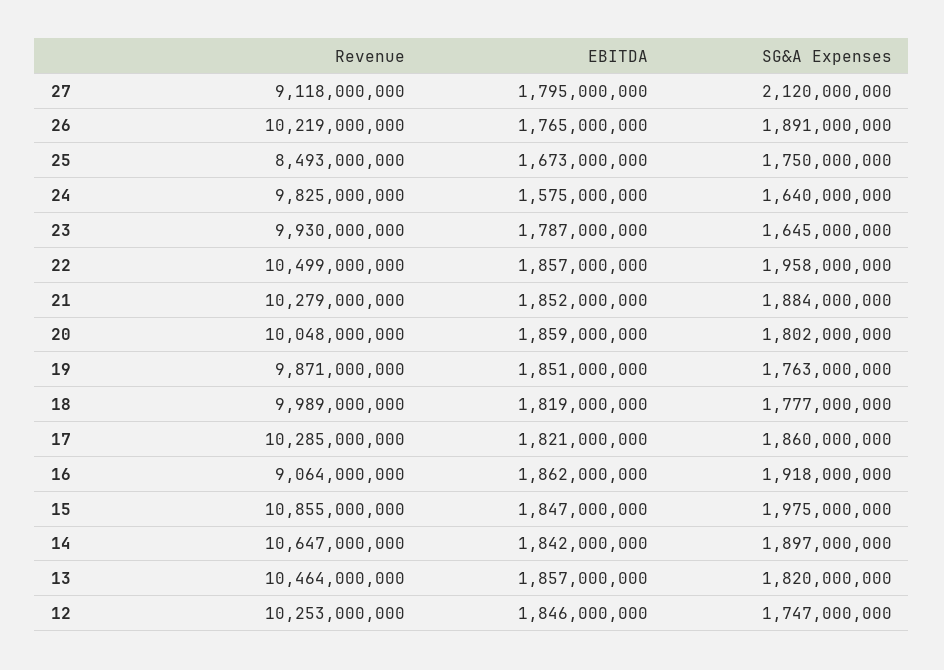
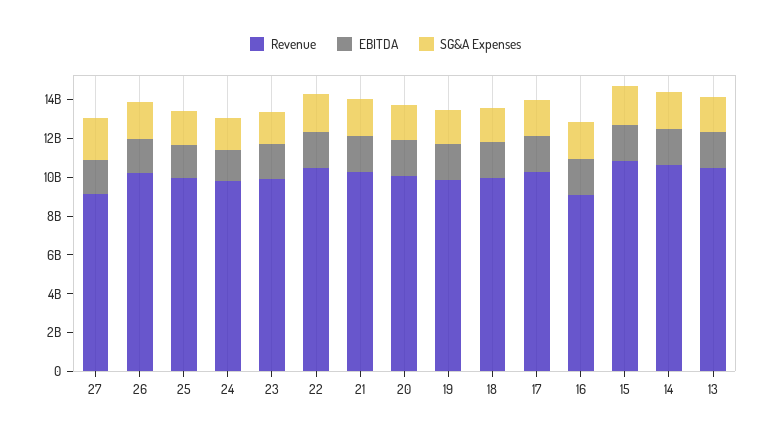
  {
    "Revenue": {
      "27": 9118000000,
      "26": 10219000000,
-     "25": 8493000000,
+     "25": 10000000000,
      "24": 9825000000,
      "23": 9930000000,
      "22": 10499000000,
      "21": 10279000000,
      "20": 10048000000,
      "19": 9871000000,
      "18": 9989000000,
      "17": 10285000000,
      "16": 9064000000,
      "15": 10855000000,
      "14": 10647000000,
-     "13": 10464000000,
+     "13": 10464000000
-     "12": 10253000000
    },
    "EBITDA": {
      "27": 1795000000,
      "26": 1765000000,
      "25": 1673000000,
      "24": 1575000000,
      "23": 1787000000,
      "22": 1857000000,
      "21": 1852000000,
      "20": 1859000000,
      "19": 1851000000,
      "18": 1819000000,
      "17": 1821000000,
      "16": 1862000000,
      "15": 1847000000,
      "14": 1842000000,
-     "13": 1857000000,
+     "13": 1857000000
-     "12": 1846000000
    },
    "SG&A Expenses": {
      "27": 2120000000,
      "26": 1891000000,
      "25": 1750000000,
      "24": 1640000000,
      "23": 1645000000,
      "22": 1958000000,
      "21": 1884000000,
      "20": 1802000000,
      "19": 1763000000,
      "18": 1777000000,
      "17": 1860000000,
      "16": 1918000000,
      "15": 1975000000,
      "14": 1897000000,
-     "13": 1820000000,
+     "13": 1820000000
-     "12": 1747000000
    }
  }

